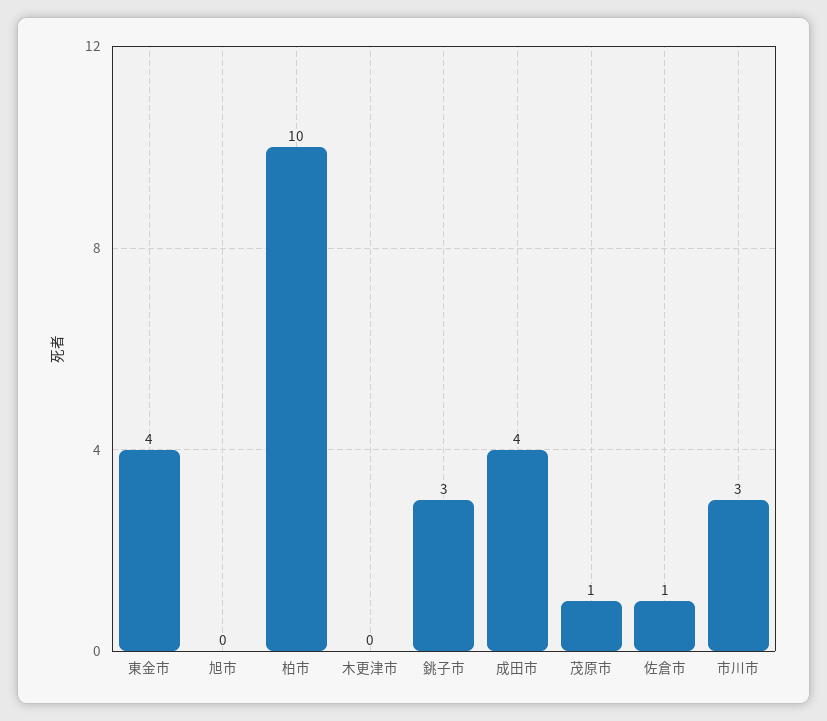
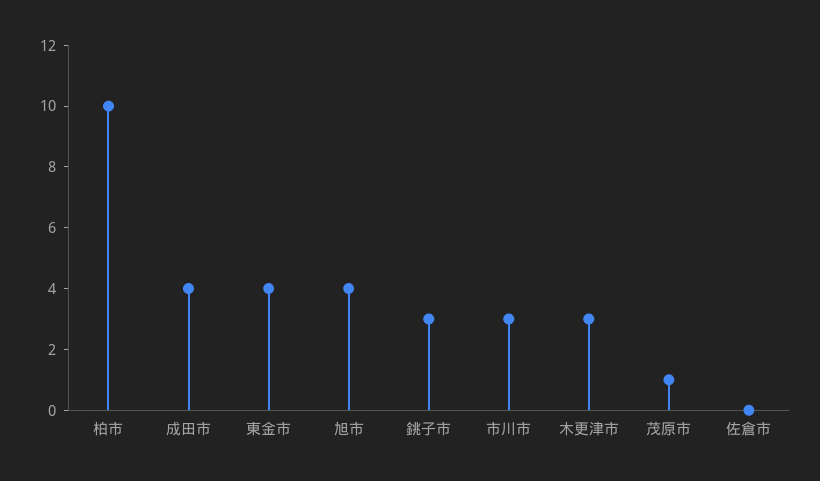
  {
    "東金市": 4,
-   "旭市": 0,
+   "旭市": 4,
    "柏市": 10,
-   "木更津市": 0,
+   "木更津市": 3,
    "銚子市": 3,
    "成田市": 4,
    "茂原市": 1,
-   "佐倉市": 1,
+   "佐倉市": 0,
    "市川市": 3
  }

